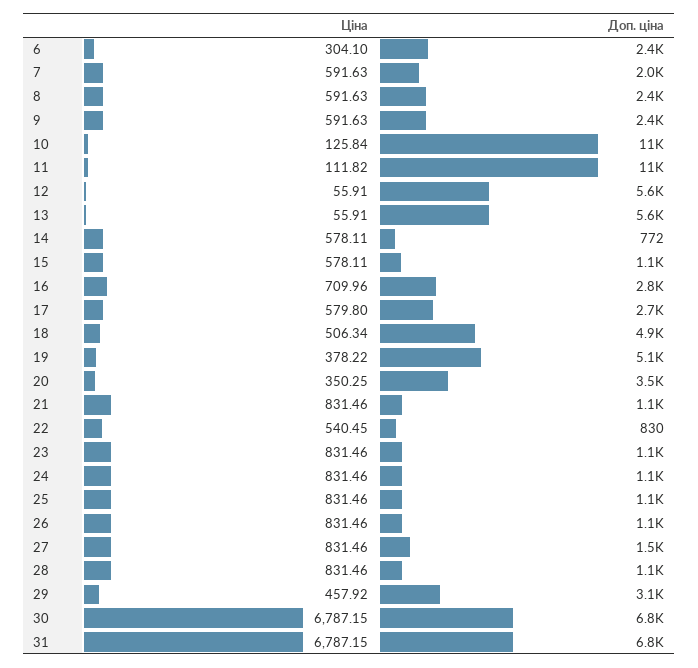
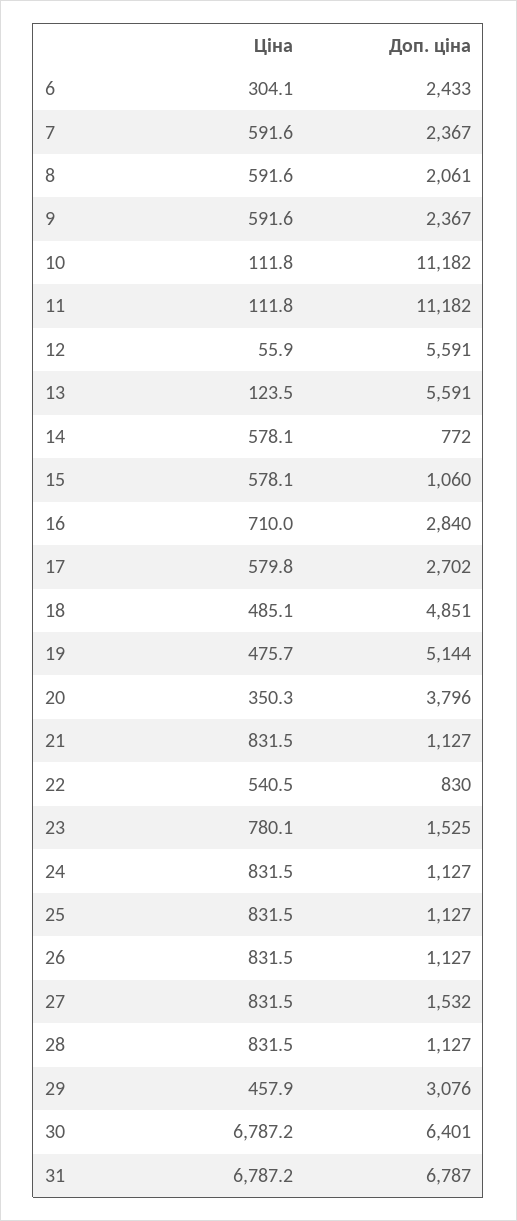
  {
    "Ціна": {
      "6": 304.1,
      "7": 591.63,
      "8": 591.63,
      "9": 591.63,
-     "10": 125.84,
+     "10": 111.8,
      "11": 111.82,
      "12": 55.91,
-     "13": 55.91,
+     "13": 123.5,
      "14": 578.11,
      "15": 578.11,
      "16": 709.96,
      "17": 579.8,
-     "18": 506.34,
+     "18": 485.1,
-     "19": 378.22,
+     "19": 475.7,
      "20": 350.25,
      "21": 831.46,
      "22": 540.45,
-     "23": 831.46,
+     "23": 780.1,
      "24": 831.46,
      "25": 831.46,
      "26": 831.46,
      "27": 831.46,
      "28": 831.46,
      "29": 457.92,
      "30": 6787.15,
      "31": 6787.15
    },
    "Доп. ціна": {
      "6": 2433,
-     "7": 2000,
+     "7": 2367,
-     "8": 2400,
+     "8": 2061,
      "9": 2367,
      "10": 11182,
      "11": 11182,
      "12": 5591,
      "13": 5591,
      "14": 772,
      "15": 1060,
      "16": 2840,
      "17": 2702,
      "18": 4851,
      "19": 5144,
-     "20": 3500,
+     "20": 3796,
      "21": 1127,
      "22": 830,
-     "23": 1100,
+     "23": 1525,
      "24": 1127,
      "25": 1127,
      "26": 1127,
      "27": 1532,
      "28": 1127,
      "29": 3076,
-     "30": 6800,
+     "30": 6401,
      "31": 6787
    }
  }

